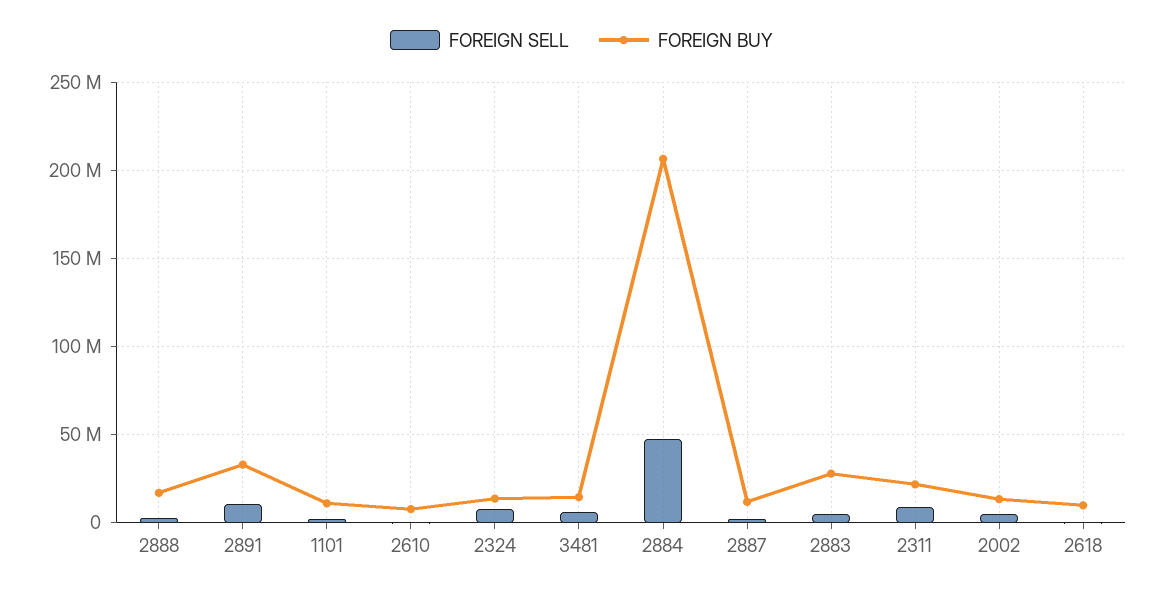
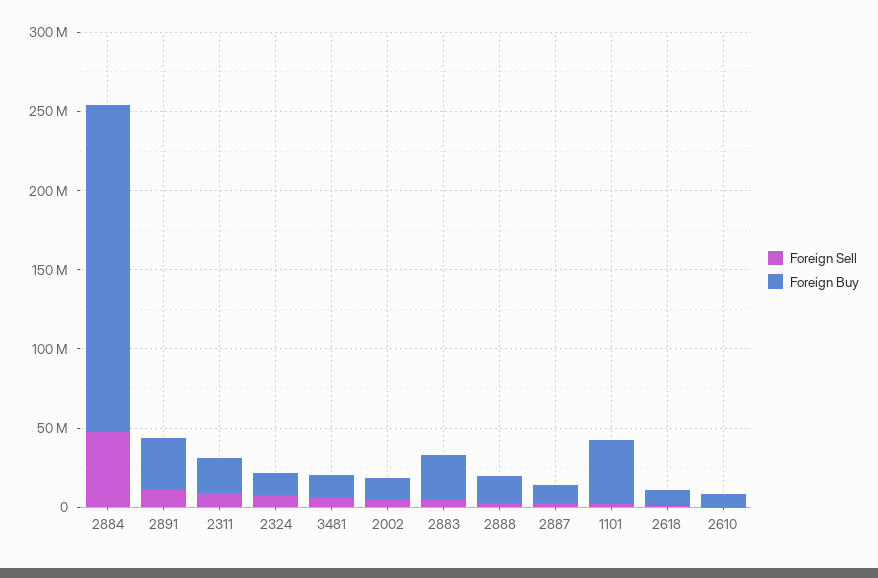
  {
    "FOREIGN SELL": {
      "2888": 5000000,
      "2891": 10000000,
      "1101": 0,
      "2610": 0,
      "2324": 10000000,
      "3481": 5000000,
      "2884": 50000000,
      "2887": 0,
      "2883": 5000000,
      "2311": 10000000,
      "2002": 5000000,
      "2618": 0
    },
    "FOREIGN BUY": {
      "2888": 15000000,
      "2891": 35000000,
-     "1101": 10000000,
+     "1101": 40000000,
      "2610": 10000000,
      "2324": 15000000,
      "3481": 15000000,
      "2884": 205000000,
      "2887": 10000000,
      "2883": 30000000,
      "2311": 20000000,
      "2002": 15000000,
      "2618": 10000000
    }
  }

